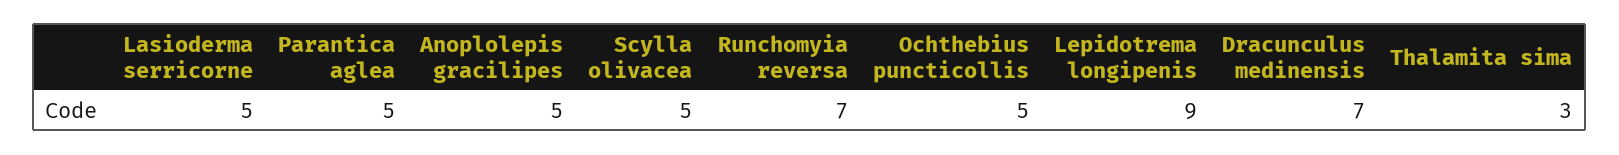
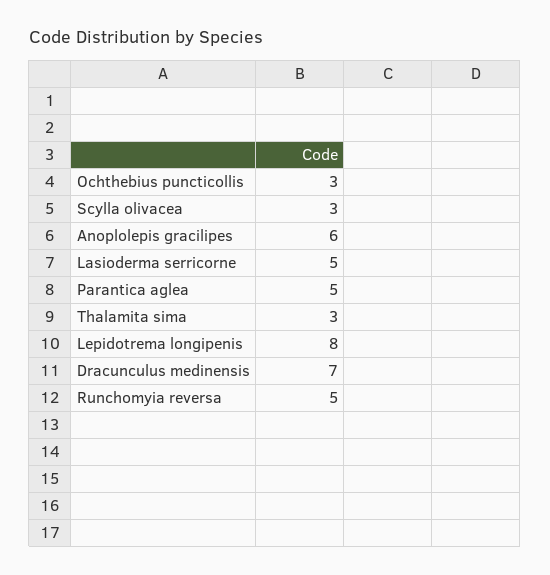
  {
    "Lasioderma serricorne": 5,
    "Parantica aglea": 5,
-   "Anoplolepis gracilipes": 5,
+   "Anoplolepis gracilipes": 6,
-   "Scylla olivacea": 5,
+   "Scylla olivacea": 3,
-   "Runchomyia reversa": 7,
+   "Runchomyia reversa": 5,
-   "Ochthebius puncticollis": 5,
+   "Ochthebius puncticollis": 3,
-   "Lepidotrema longipenis": 9,
+   "Lepidotrema longipenis": 8,
    "Dracunculus medinensis": 7,
    "Thalamita sima": 3
  }

